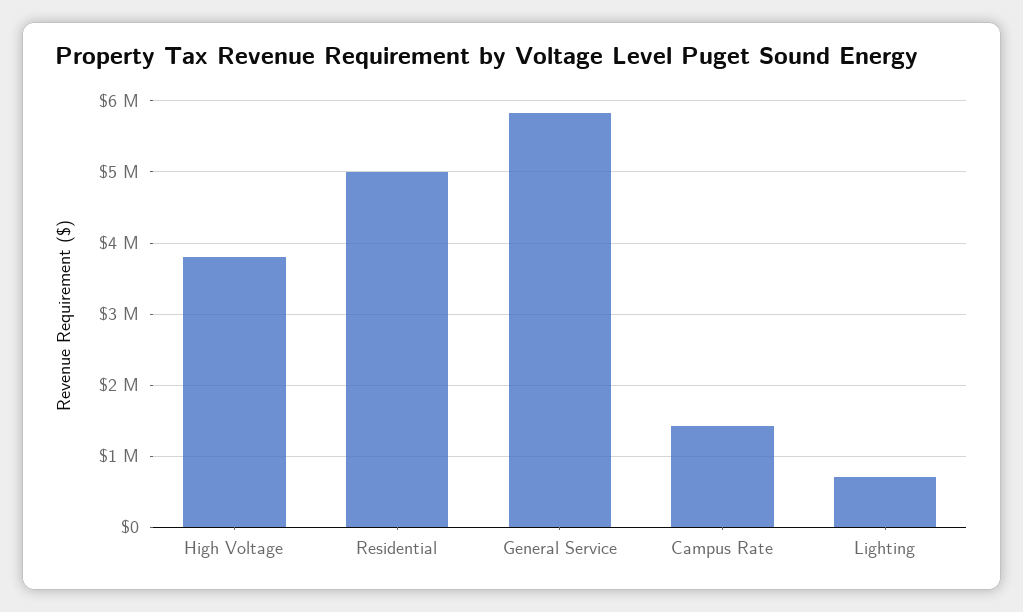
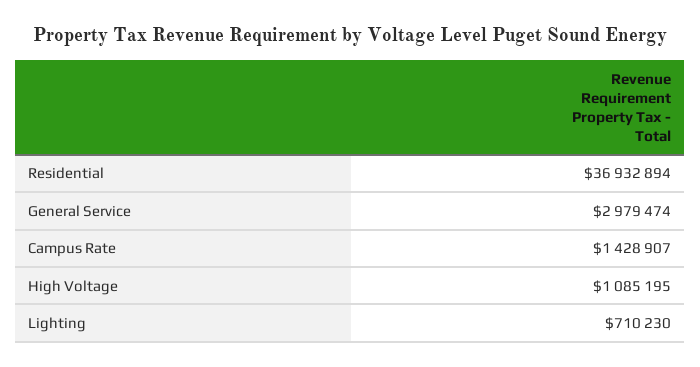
  {
-   "High Voltage": 3800000,
+   "High Voltage": 1085195,
-   "Residential": 5000000,
+   "Residential": 36932894,
-   "General Service": 5800000,
+   "General Service": 2979474,
    "Campus Rate": 1428907,
    "Lighting": 710230
  }

